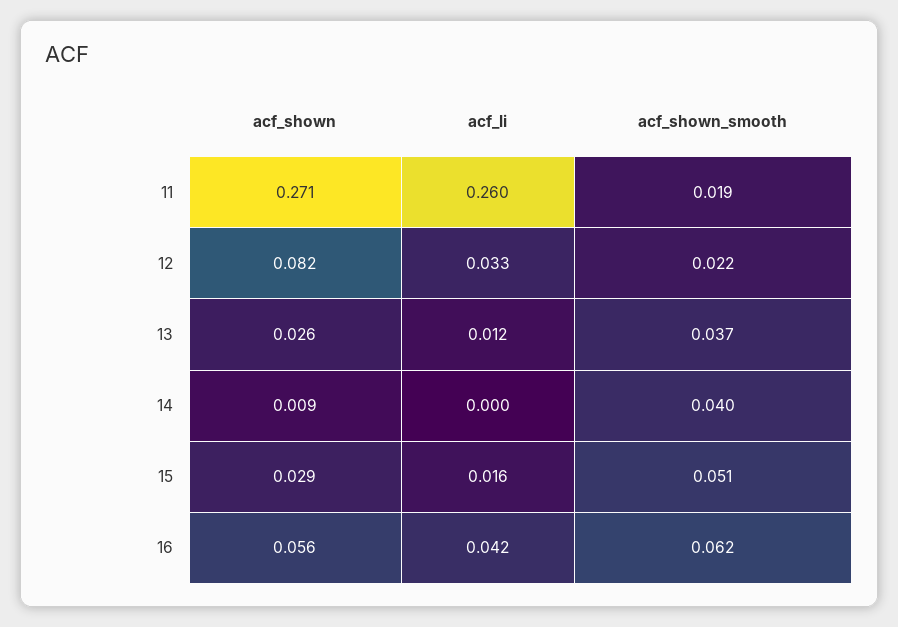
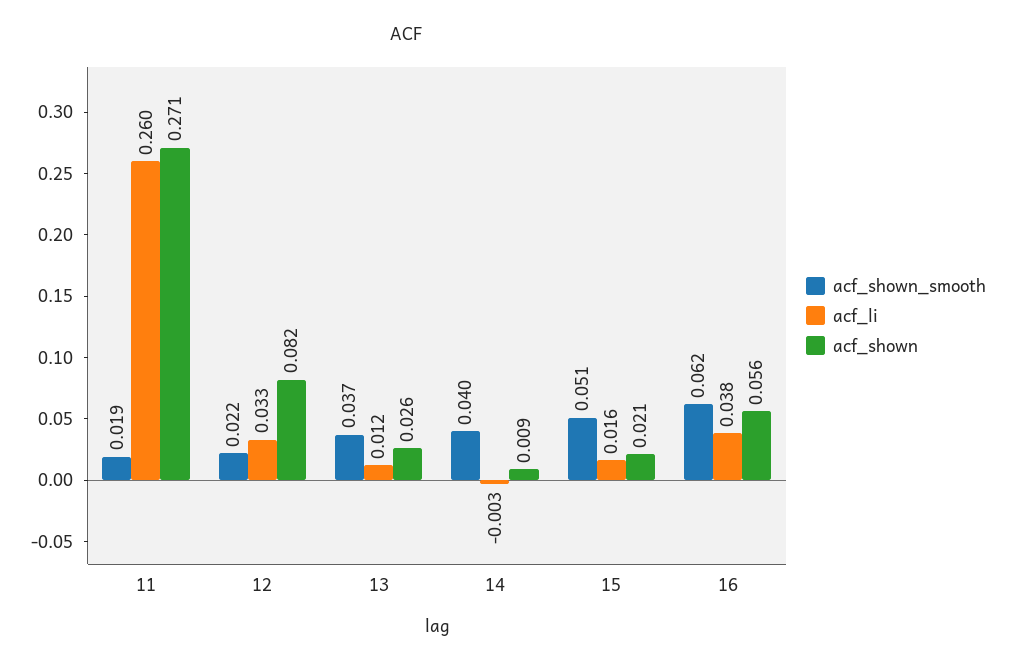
  {
    "acf_shown": {
      "11": 0.271,
      "12": 0.082,
      "13": 0.026,
      "14": 0.009,
-     "15": 0.029,
+     "15": 0.021,
      "16": 0.056
    },
    "acf_li": {
      "11": 0.26,
      "12": 0.033,
      "13": 0.012,
-     "14": 0,
+     "14": -0.003,
      "15": 0.016,
-     "16": 0.042
+     "16": 0.038
    },
    "acf_shown_smooth": {
      "11": 0.019,
      "12": 0.022,
      "13": 0.037,
      "14": 0.04,
      "15": 0.051,
      "16": 0.062
    }
  }

